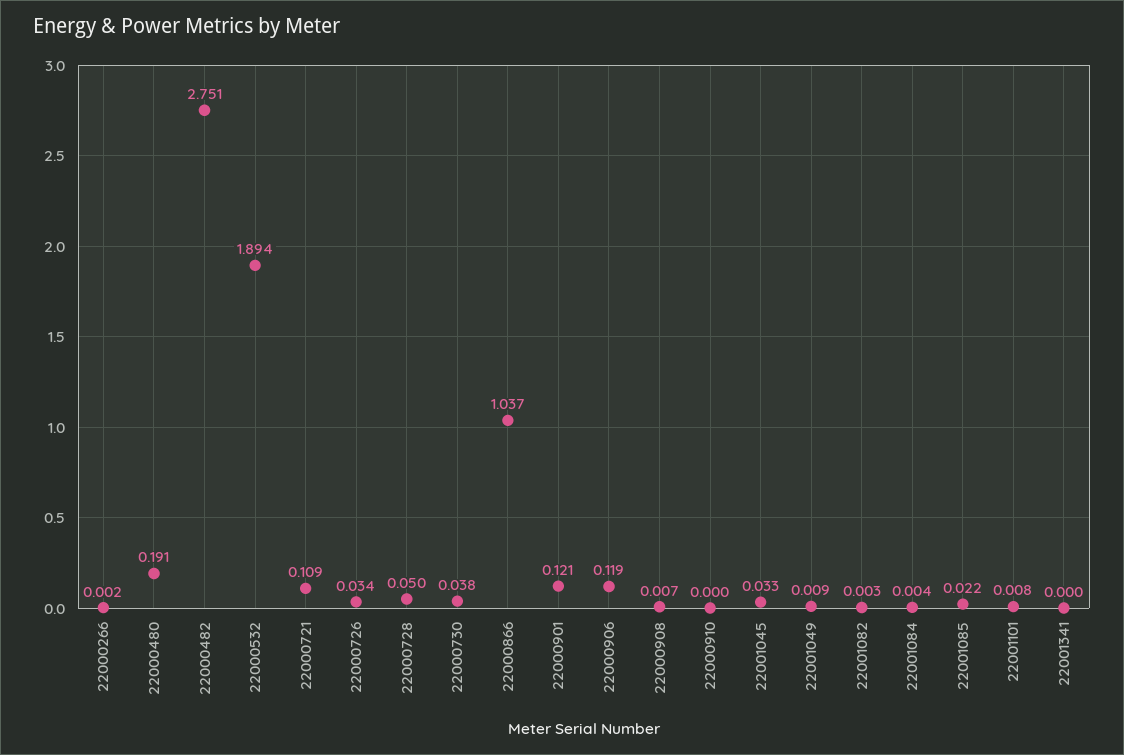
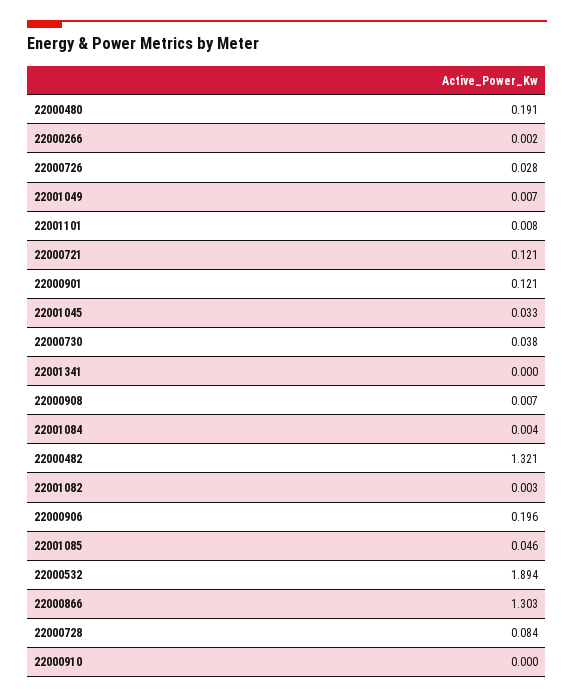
  {
    "22000266": 0.002,
    "22000480": 0.191,
-   "22000482": 2.751,
+   "22000482": 1.321,
    "22000532": 1.894,
-   "22000721": 0.109,
+   "22000721": 0.121,
-   "22000726": 0.034,
+   "22000726": 0.028,
-   "22000728": 0.05,
+   "22000728": 0.084,
    "22000730": 0.038,
-   "22000866": 1.037,
+   "22000866": 1.303,
    "22000901": 0.121,
-   "22000906": 0.119,
+   "22000906": 0.196,
    "22000908": 0.007,
    "22000910": 0,
    "22001045": 0.033,
-   "22001049": 0.009,
+   "22001049": 0.007,
    "22001082": 0.003,
    "22001084": 0.004,
-   "22001085": 0.022,
+   "22001085": 0.046,
    "22001101": 0.008,
    "22001341": 0
  }

